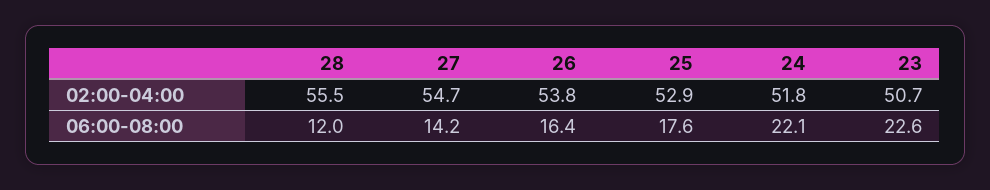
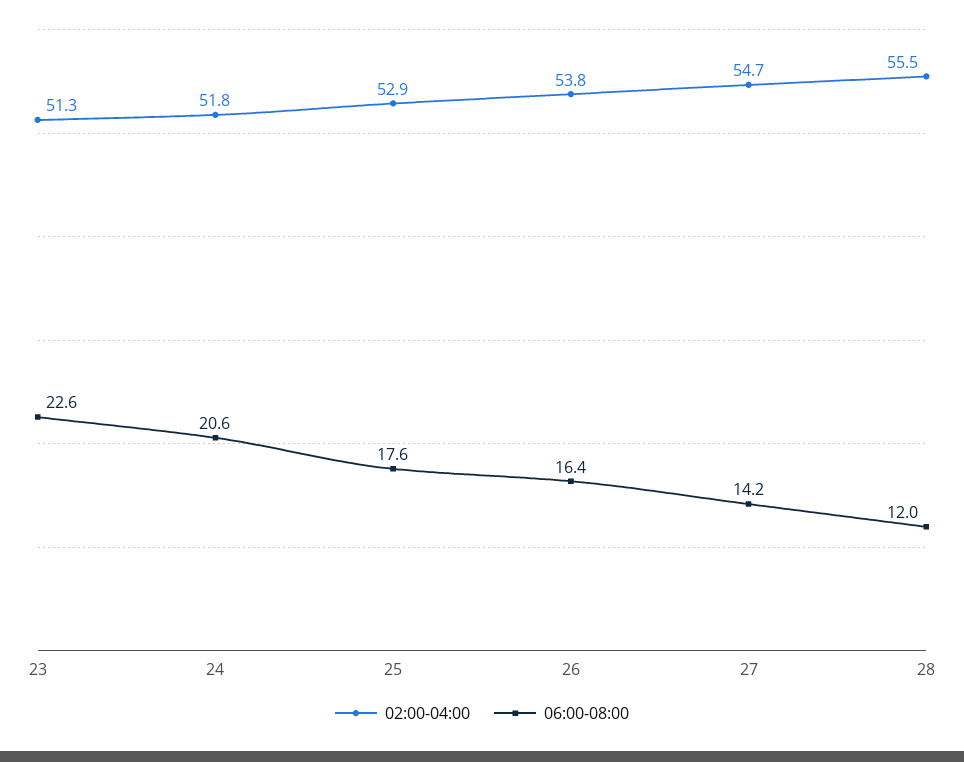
  {
    "02:00-04:00": {
      "28": 55.5,
      "27": 54.7,
      "26": 53.8,
      "25": 52.9,
      "24": 51.8,
-     "23": 50.7
+     "23": 51.3
    },
    "06:00-08:00": {
      "28": 12,
      "27": 14.2,
      "26": 16.4,
      "25": 17.6,
-     "24": 22.1,
+     "24": 20.6,
      "23": 22.6
    }
  }

